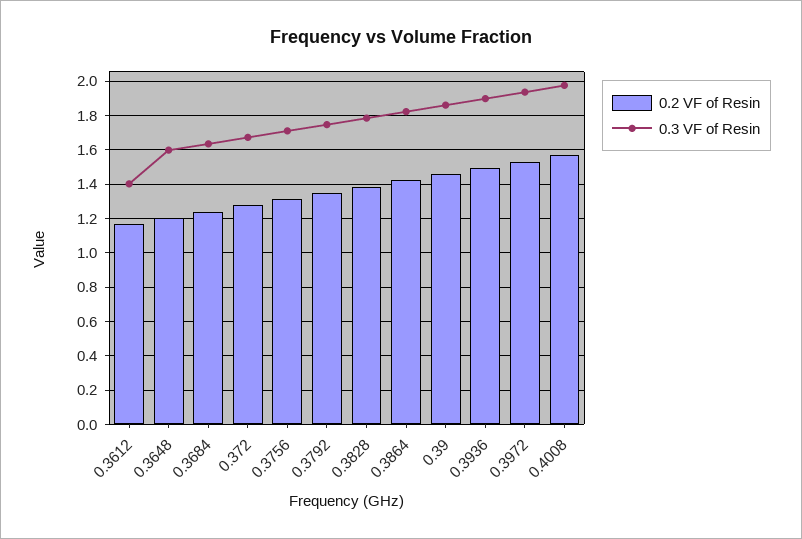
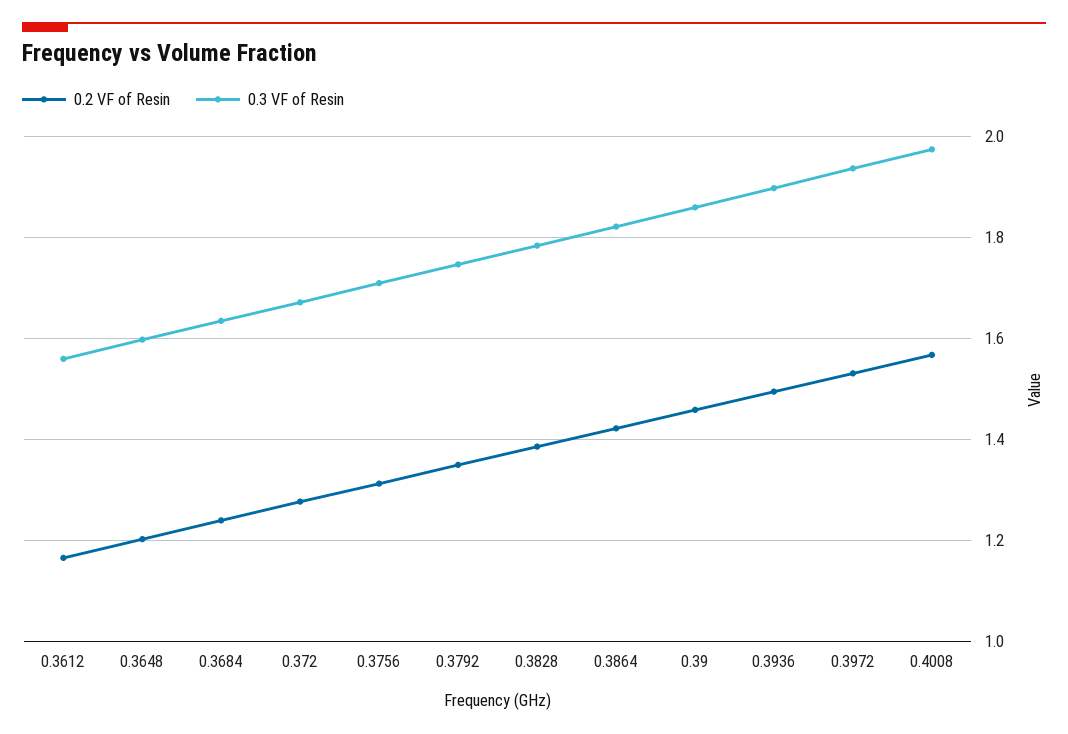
  {
    "0.2 VF of Resin": {
      "0.3612": 1.16,
      "0.3648": 1.2,
      "0.3684": 1.24,
      "0.372": 1.28,
      "0.3756": 1.32,
      "0.3792": 1.36,
      "0.3828": 1.38,
      "0.3864": 1.42,
      "0.39": 1.46,
      "0.3936": 1.5,
      "0.3972": 1.54,
      "0.4008": 1.56
    },
    "0.3 VF of Resin": {
-     "0.3612": 1.4,
+     "0.3612": 1.56,
      "0.3648": 1.6,
      "0.3684": 1.64,
      "0.372": 1.68,
      "0.3756": 1.72,
      "0.3792": 1.74,
      "0.3828": 1.78,
      "0.3864": 1.82,
      "0.39": 1.86,
      "0.3936": 1.9,
      "0.3972": 1.94,
      "0.4008": 1.98
    }
  }

